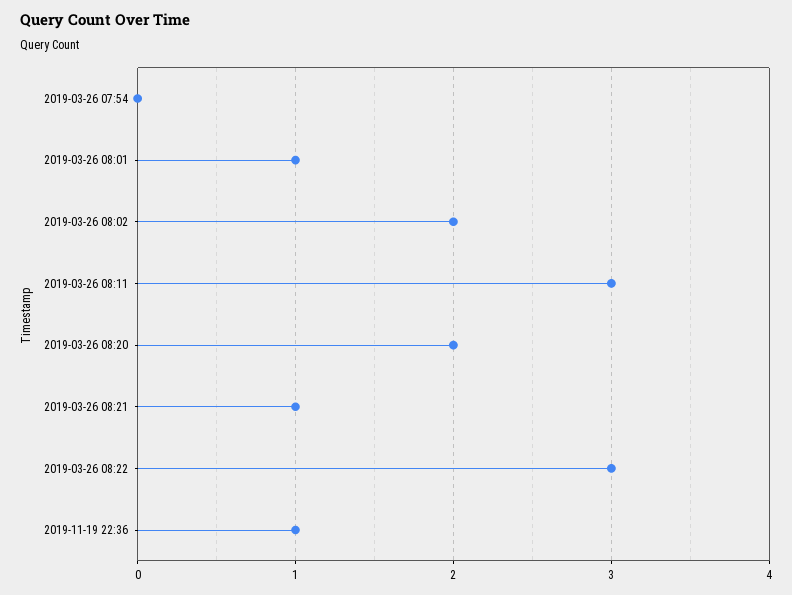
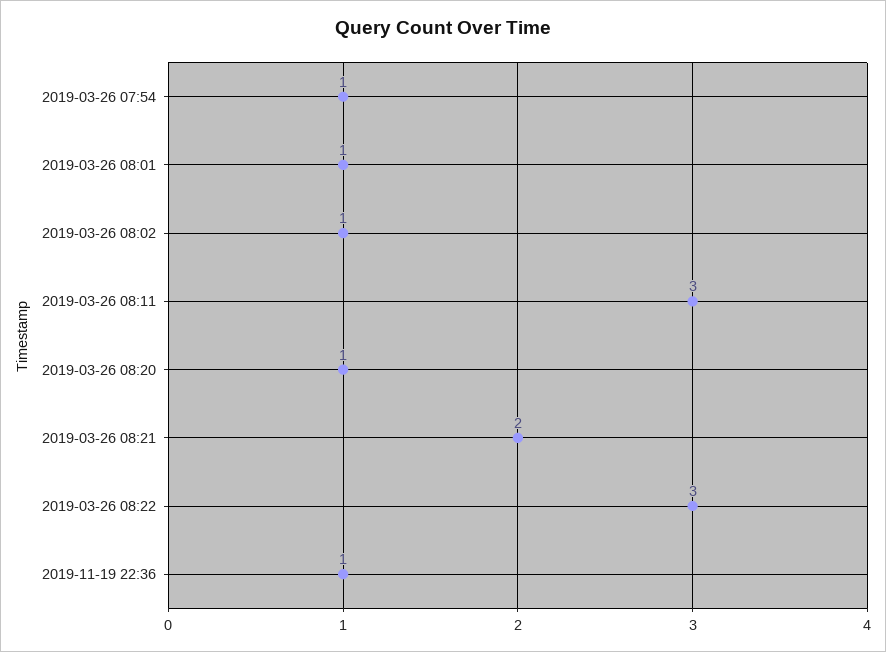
  {
-   "2019-03-26 07:54": 0,
+   "2019-03-26 07:54": 1,
    "2019-03-26 08:01": 1,
-   "2019-03-26 08:02": 2,
+   "2019-03-26 08:02": 1,
    "2019-03-26 08:11": 3,
-   "2019-03-26 08:20": 2,
+   "2019-03-26 08:20": 1,
-   "2019-03-26 08:21": 1,
+   "2019-03-26 08:21": 2,
    "2019-03-26 08:22": 3,
    "2019-11-19 22:36": 1
  }

